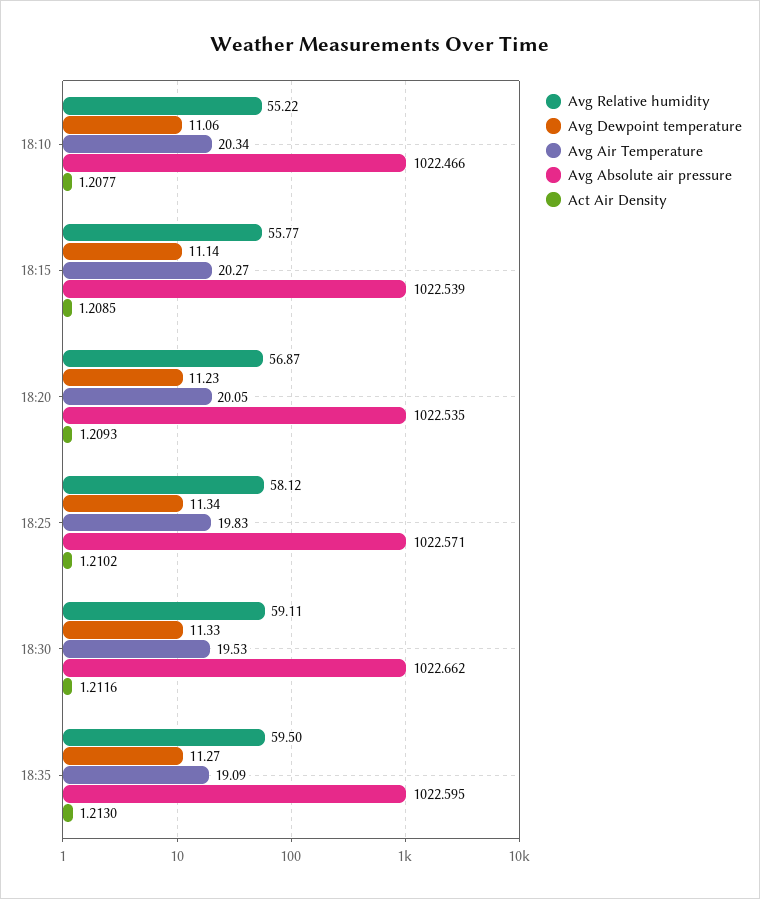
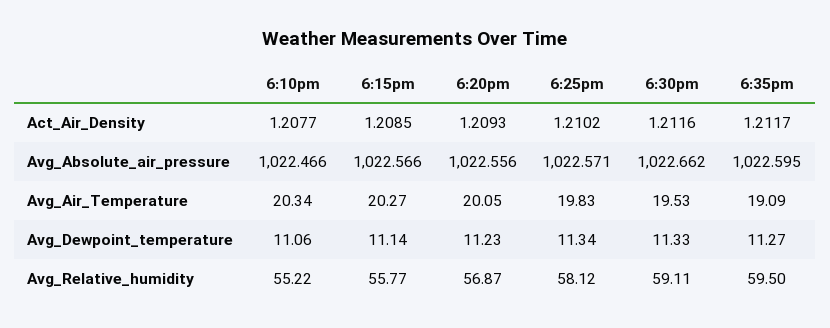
  {
    "Avg Relative humidity": {
      "18:10": 55.22,
      "18:15": 55.77,
      "18:20": 56.87,
      "18:25": 58.12,
      "18:30": 59.11,
      "18:35": 59.5
    },
    "Avg Dewpoint temperature": {
      "18:10": 11.06,
      "18:15": 11.14,
      "18:20": 11.23,
      "18:25": 11.34,
      "18:30": 11.33,
      "18:35": 11.27
    },
    "Avg Air Temperature": {
      "18:10": 20.34,
      "18:15": 20.27,
      "18:20": 20.05,
      "18:25": 19.83,
      "18:30": 19.53,
      "18:35": 19.09
    },
    "Avg Absolute air pressure": {
      "18:10": 1022.466,
-     "18:15": 1022.539,
+     "18:15": 1022.566,
-     "18:20": 1022.535,
+     "18:20": 1022.556,
      "18:25": 1022.571,
      "18:30": 1022.662,
      "18:35": 1022.595
    },
    "Act Air Density": {
      "18:10": 1.2077,
      "18:15": 1.2085,
      "18:20": 1.2093,
      "18:25": 1.2102,
      "18:30": 1.2116,
-     "18:35": 1.213
+     "18:35": 1.2117
    }
  }

